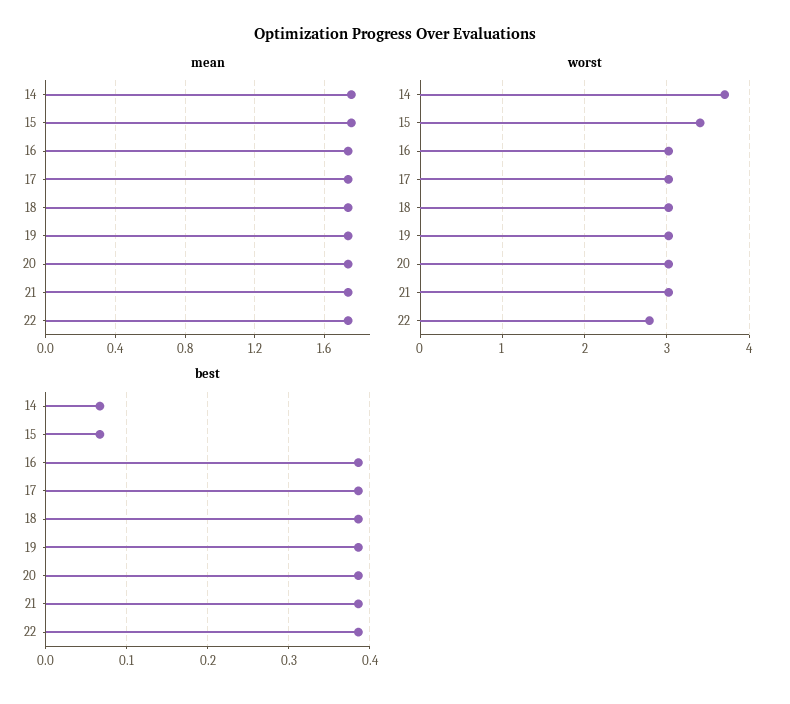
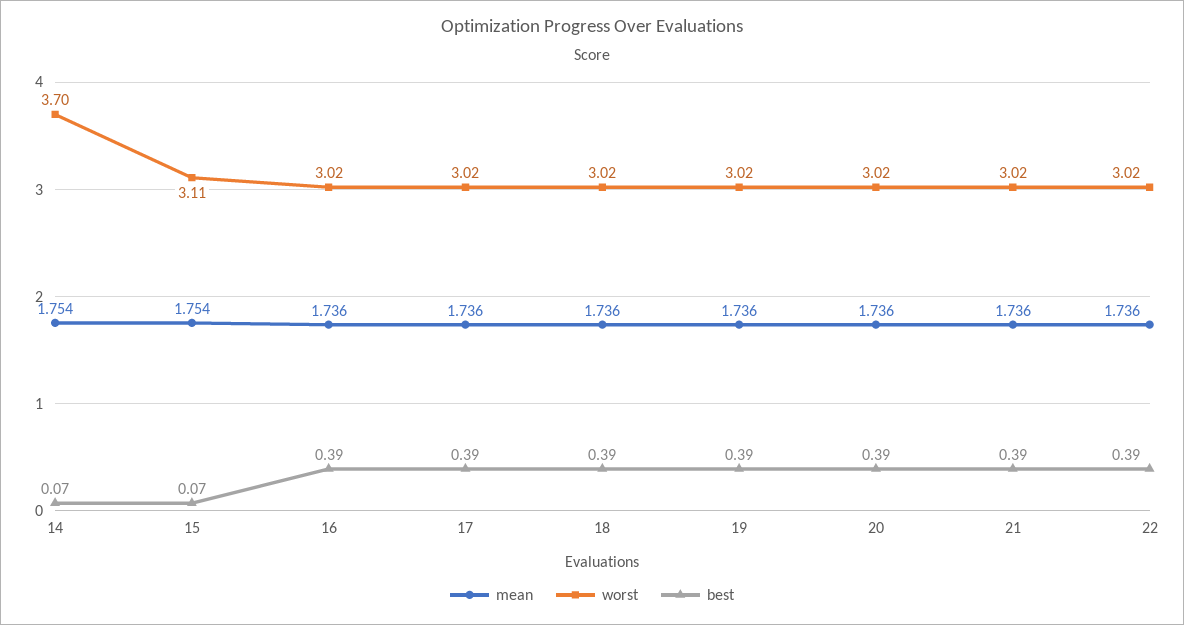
  {
    "mean": {
      "14": 1.754,
      "15": 1.754,
      "16": 1.736,
      "17": 1.736,
      "18": 1.736,
      "19": 1.736,
      "20": 1.736,
      "21": 1.736,
      "22": 1.736
    },
    "worst": {
      "14": 3.7,
-     "15": 3.4,
+     "15": 3.11,
      "16": 3.02,
      "17": 3.02,
      "18": 3.02,
      "19": 3.02,
      "20": 3.02,
      "21": 3.02,
-     "22": 2.8
+     "22": 3.02
    },
    "best": {
      "14": 0.07,
      "15": 0.07,
      "16": 0.39,
      "17": 0.39,
      "18": 0.39,
      "19": 0.39,
      "20": 0.39,
      "21": 0.39,
      "22": 0.39
    }
  }

